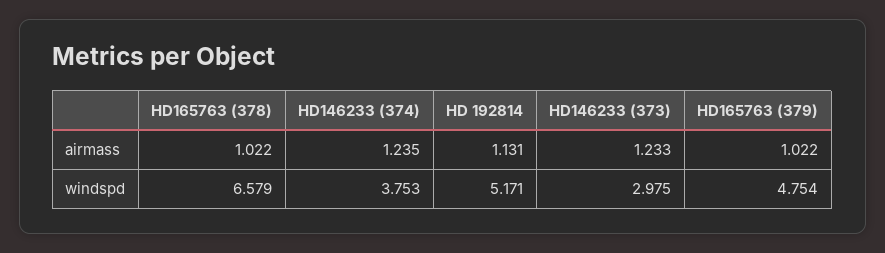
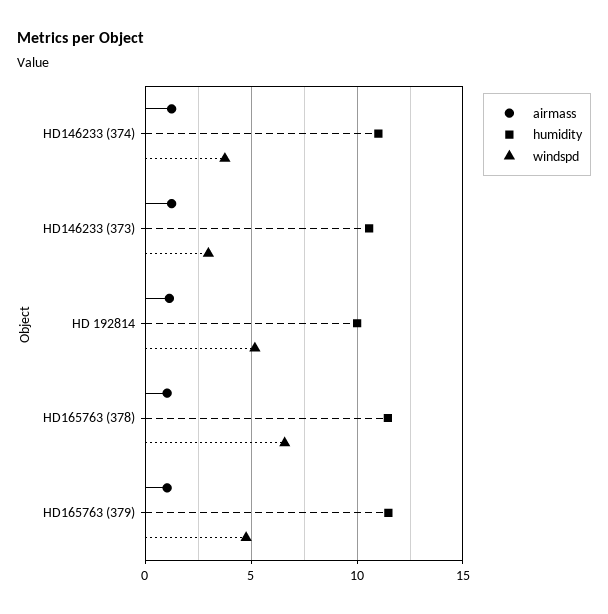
  {
    "airmass": {
      "HD165763 (378)": 1.022,
      "HD146233 (374)": 1.235,
      "HD 192814": 1.131,
      "HD146233 (373)": 1.233,
      "HD165763 (379)": 1.022
    },
    "windspd": {
      "HD165763 (378)": 6.579,
      "HD146233 (374)": 3.753,
      "HD 192814": 5.171,
      "HD146233 (373)": 2.975,
      "HD165763 (379)": 4.754
-   }
+   },
+   "humidity": {
+     "HD146233 (374)": 11,
+     "HD146233 (373)": 10.5,
+     "HD 192814": 10,
+     "HD165763 (378)": 11.5,
+     "HD165763 (379)": 11.5
+   }
  }

